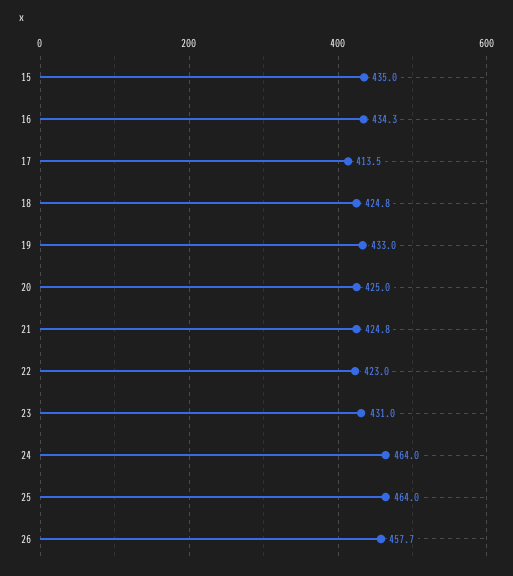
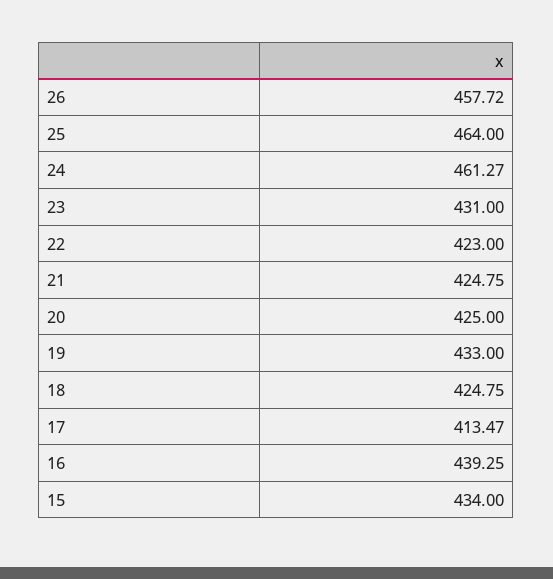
  {
-   "15": 435,
+   "15": 434,
-   "16": 434.3,
+   "16": 439.25,
    "17": 413.47,
    "18": 424.75,
    "19": 433,
    "20": 425,
    "21": 424.75,
    "22": 423,
    "23": 431,
-   "24": 464,
+   "24": 461.27,
    "25": 464,
    "26": 457.72
  }

